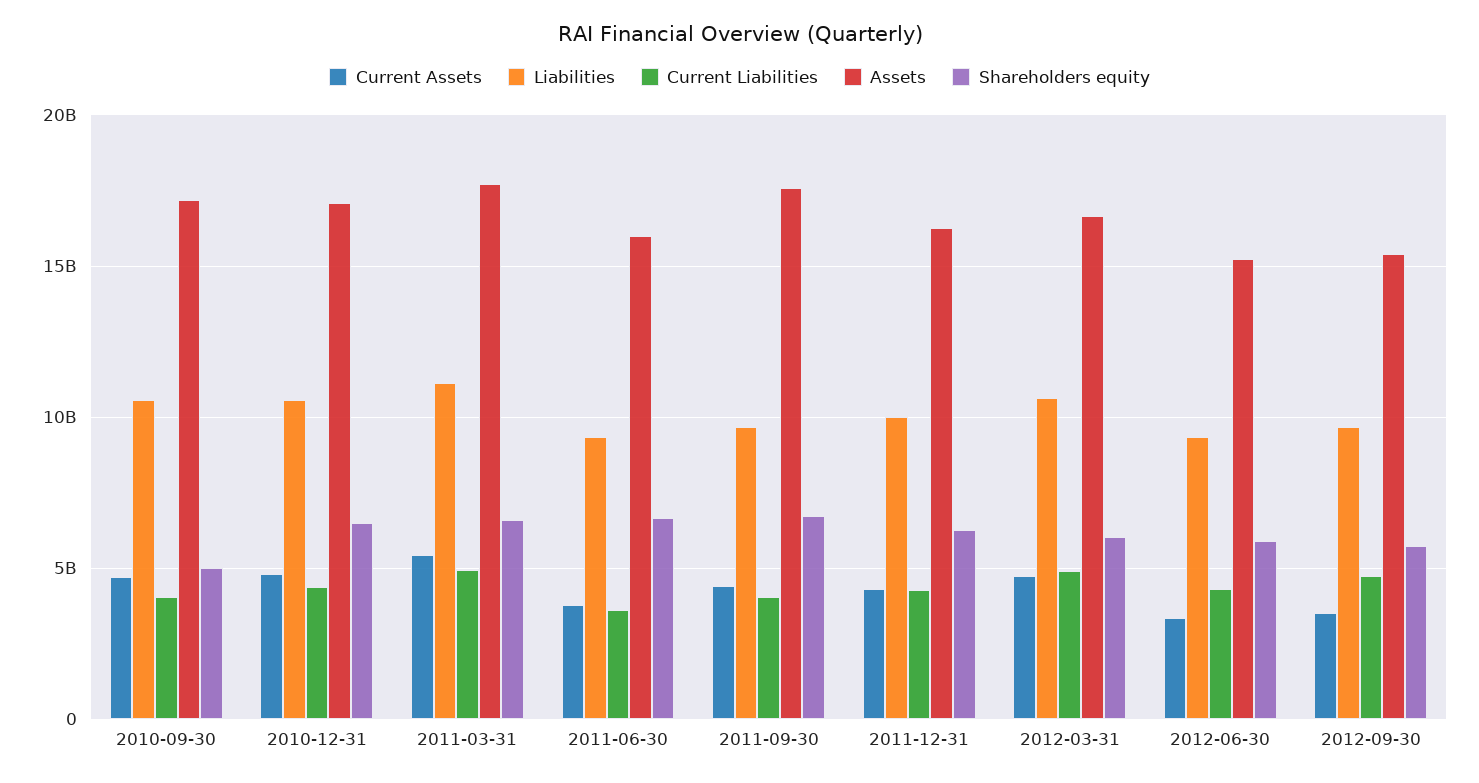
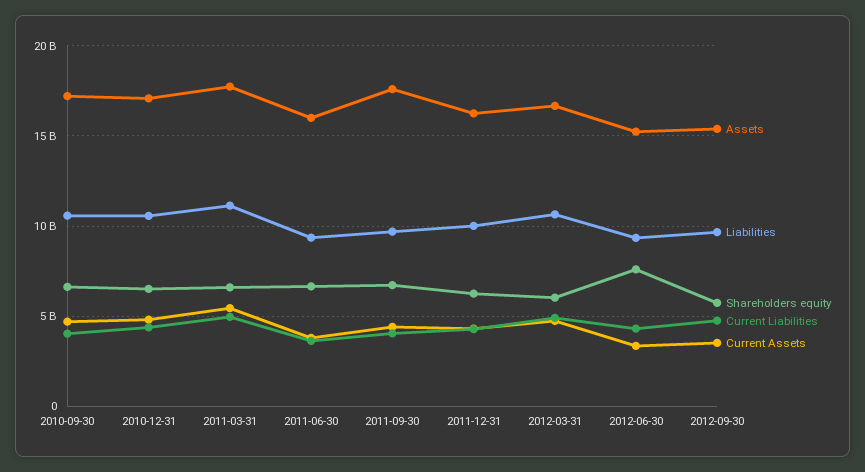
  {
    "Current Assets": {
      "2010-09-30": 4500000000,
      "2010-12-31": 5000000000,
      "2011-03-31": 5500000000,
      "2011-06-30": 4000000000,
      "2011-09-30": 4500000000,
      "2011-12-31": 4500000000,
      "2012-03-31": 4500000000,
      "2012-06-30": 3500000000,
      "2012-09-30": 3500000000
    },
    "Liabilities": {
      "2010-09-30": 10500000000,
      "2010-12-31": 10500000000,
      "2011-03-31": 11000000000,
      "2011-06-30": 9500000000,
      "2011-09-30": 9500000000,
      "2011-12-31": 10000000000,
      "2012-03-31": 10500000000,
      "2012-06-30": 9500000000,
      "2012-09-30": 9500000000
    },
    "Current Liabilities": {
      "2010-09-30": 4000000000,
      "2010-12-31": 4500000000,
      "2011-03-31": 5000000000,
      "2011-06-30": 3500000000,
      "2011-09-30": 4000000000,
      "2011-12-31": 4500000000,
      "2012-03-31": 5000000000,
      "2012-06-30": 4500000000,
      "2012-09-30": 5000000000
    },
    "Assets": {
      "2010-09-30": 17000000000,
      "2010-12-31": 17000000000,
      "2011-03-31": 17500000000,
      "2011-06-30": 16000000000,
      "2011-09-30": 17500000000,
      "2011-12-31": 16500000000,
      "2012-03-31": 16500000000,
      "2012-06-30": 15000000000,
      "2012-09-30": 15500000000
    },
    "Shareholders equity": {
-     "2010-09-30": 5000000000,
+     "2010-09-30": 6500000000,
      "2010-12-31": 6500000000,
      "2011-03-31": 6500000000,
      "2011-06-30": 6500000000,
      "2011-09-30": 6500000000,
      "2011-12-31": 6500000000,
      "2012-03-31": 6000000000,
-     "2012-06-30": 6000000000,
+     "2012-06-30": 7500000000,
      "2012-09-30": 5500000000
    }
  }

